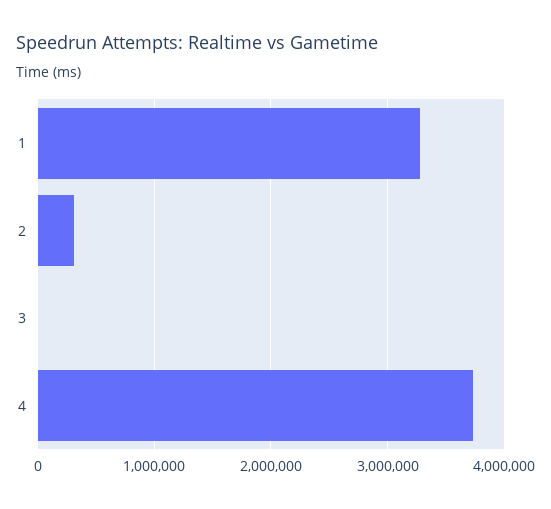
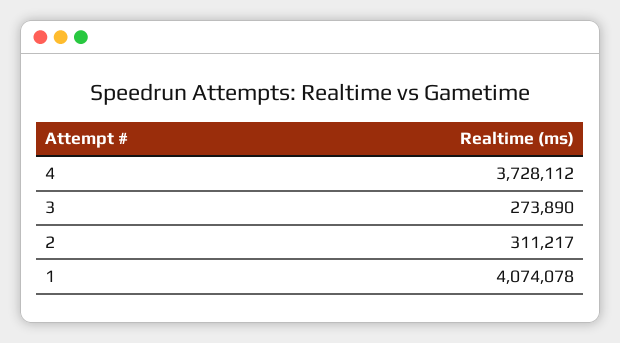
  {
-   "1": 3300000,
+   "1": 4074078,
    "2": 311217,
-   "3": 0,
+   "3": 273890,
    "4": 3728112
  }

